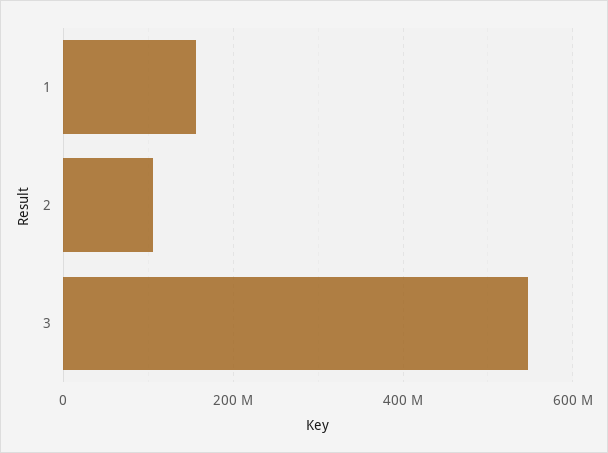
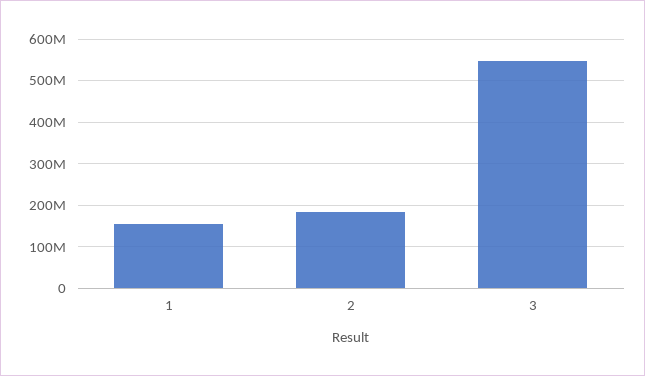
  {
    "1": 160000000,
-   "2": 100000000,
+   "2": 180000000,
    "3": 540000000
  }

